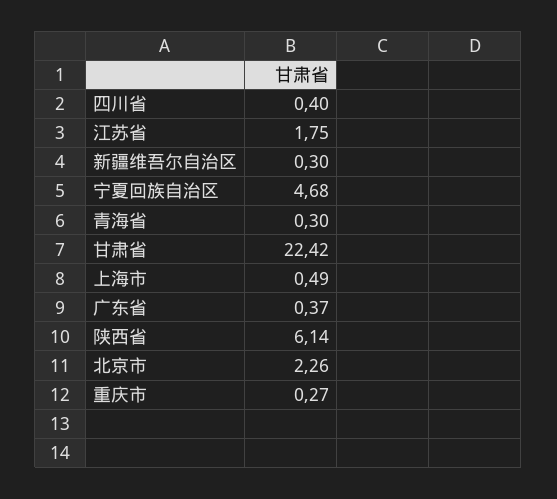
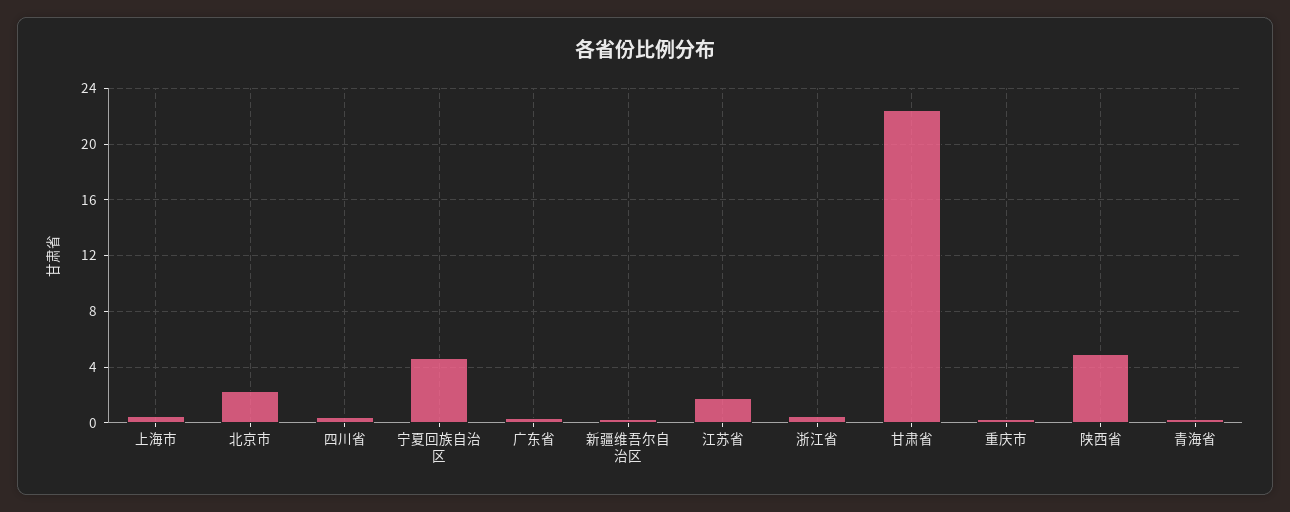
  {
    "四川省": 0.4,
    "江苏省": 1.75,
    "新疆维吾尔自治区": 0.3,
    "宁夏回族自治区": 4.68,
    "青海省": 0.3,
    "甘肃省": 22.42,
    "上海市": 0.49,
    "广东省": 0.37,
-   "陕西省": 6.14,
+   "陕西省": 5,
    "北京市": 2.26,
-   "重庆市": 0.27
+   "重庆市": 0.27,
+   "浙江省": 0.5
  }

